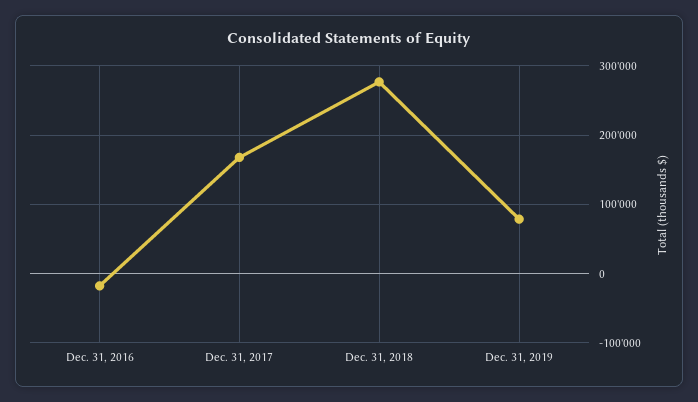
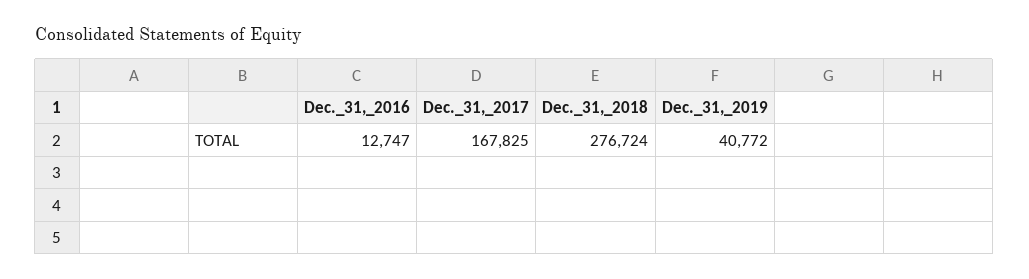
  {
-   "Dec. 31, 2016": -20000,
+   "Dec. 31, 2016": 12747,
    "Dec. 31, 2017": 167825,
    "Dec. 31, 2018": 276724,
-   "Dec. 31, 2019": 80000
+   "Dec. 31, 2019": 40772
  }

